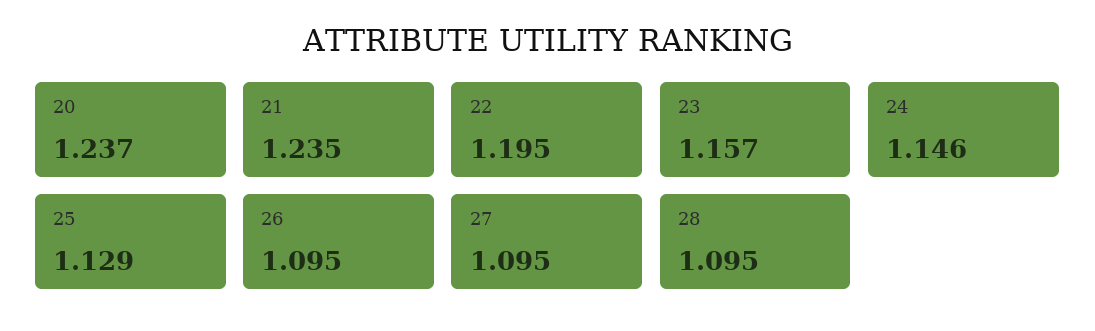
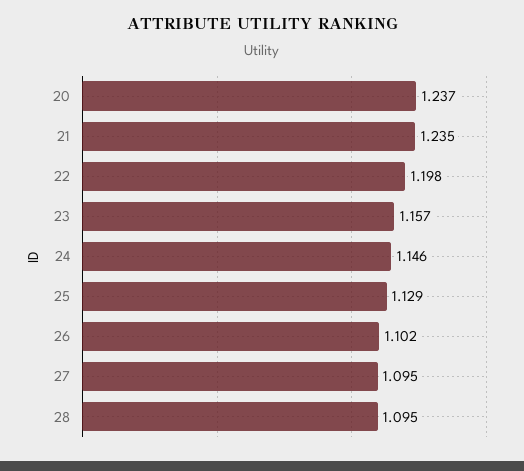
  {
    "20": 1.237,
    "21": 1.235,
-   "22": 1.195,
+   "22": 1.198,
    "23": 1.157,
    "24": 1.146,
    "25": 1.129,
-   "26": 1.095,
+   "26": 1.102,
    "27": 1.095,
    "28": 1.095
  }

